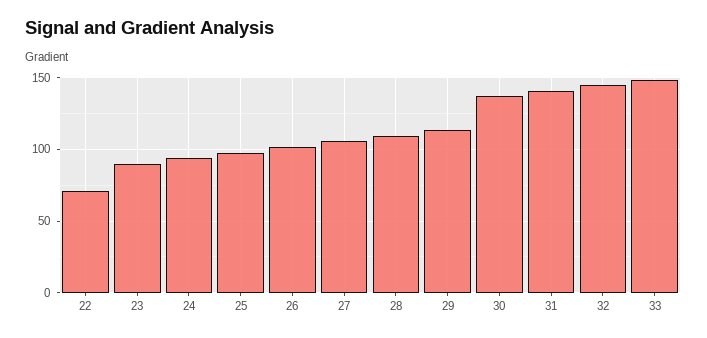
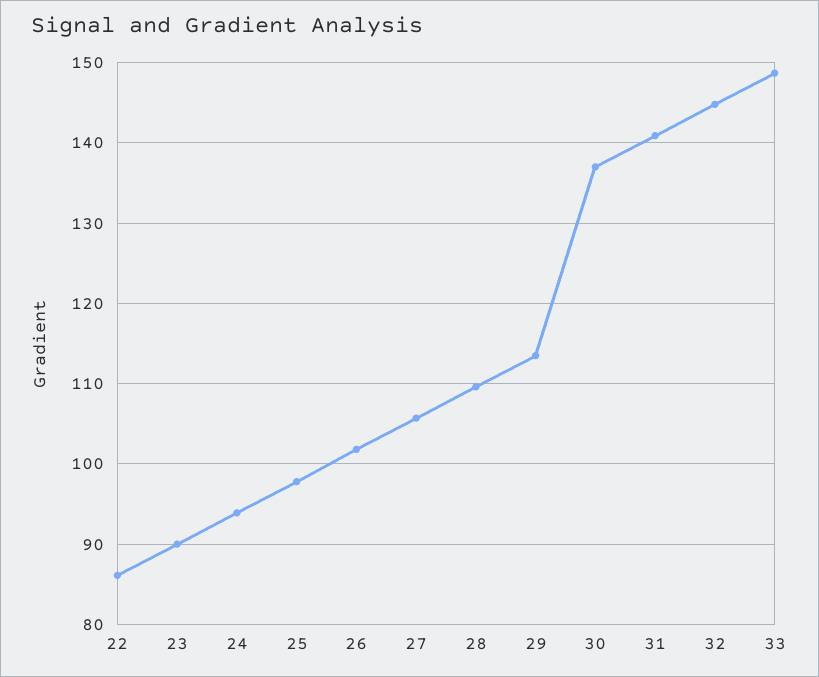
  {
-   "22": 70,
+   "22": 86,
    "23": 90,
    "24": 94,
    "25": 98,
    "26": 102,
    "27": 106,
    "28": 110,
    "29": 114,
    "30": 137,
    "31": 141,
    "32": 145,
    "33": 149
  }

